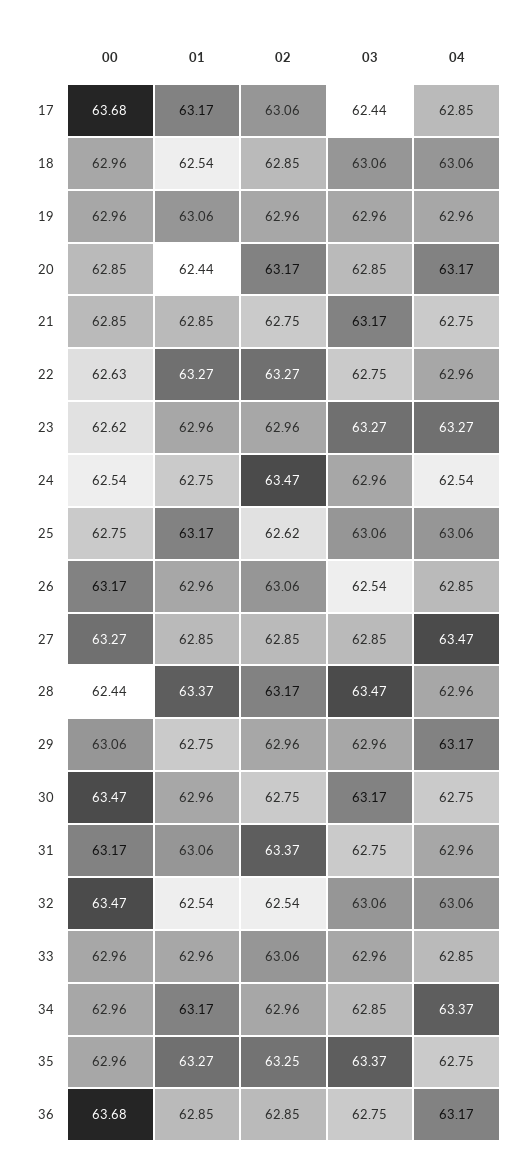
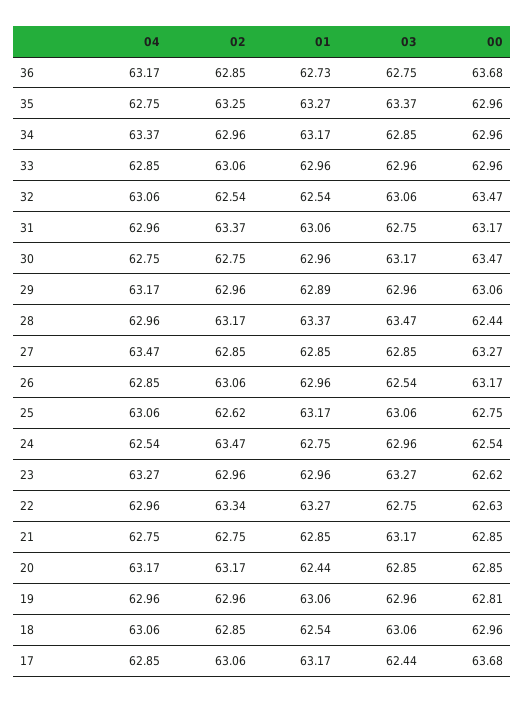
  {
    "00": {
      "17": 63.68,
      "18": 62.96,
-     "19": 62.96,
+     "19": 62.81,
      "20": 62.85,
      "21": 62.85,
      "22": 62.63,
      "23": 62.62,
      "24": 62.54,
      "25": 62.75,
      "26": 63.17,
      "27": 63.27,
      "28": 62.44,
      "29": 63.06,
      "30": 63.47,
      "31": 63.17,
      "32": 63.47,
      "33": 62.96,
      "34": 62.96,
      "35": 62.96,
      "36": 63.68
    },
    "01": {
      "17": 63.17,
      "18": 62.54,
      "19": 63.06,
      "20": 62.44,
      "21": 62.85,
      "22": 63.27,
      "23": 62.96,
      "24": 62.75,
      "25": 63.17,
      "26": 62.96,
      "27": 62.85,
      "28": 63.37,
-     "29": 62.75,
+     "29": 62.89,
      "30": 62.96,
      "31": 63.06,
      "32": 62.54,
      "33": 62.96,
      "34": 63.17,
      "35": 63.27,
-     "36": 62.85
+     "36": 62.73
    },
    "02": {
      "17": 63.06,
      "18": 62.85,
      "19": 62.96,
      "20": 63.17,
      "21": 62.75,
-     "22": 63.27,
+     "22": 63.34,
      "23": 62.96,
      "24": 63.47,
      "25": 62.62,
      "26": 63.06,
      "27": 62.85,
      "28": 63.17,
      "29": 62.96,
      "30": 62.75,
      "31": 63.37,
      "32": 62.54,
      "33": 63.06,
      "34": 62.96,
      "35": 63.25,
      "36": 62.85
    },
    "03": {
      "17": 62.44,
      "18": 63.06,
      "19": 62.96,
      "20": 62.85,
      "21": 63.17,
      "22": 62.75,
      "23": 63.27,
      "24": 62.96,
      "25": 63.06,
      "26": 62.54,
      "27": 62.85,
      "28": 63.47,
      "29": 62.96,
      "30": 63.17,
      "31": 62.75,
      "32": 63.06,
      "33": 62.96,
      "34": 62.85,
      "35": 63.37,
      "36": 62.75
    },
    "04": {
      "17": 62.85,
      "18": 63.06,
      "19": 62.96,
      "20": 63.17,
      "21": 62.75,
      "22": 62.96,
      "23": 63.27,
      "24": 62.54,
      "25": 63.06,
      "26": 62.85,
      "27": 63.47,
      "28": 62.96,
      "29": 63.17,
      "30": 62.75,
      "31": 62.96,
      "32": 63.06,
      "33": 62.85,
      "34": 63.37,
      "35": 62.75,
      "36": 63.17
    }
  }

